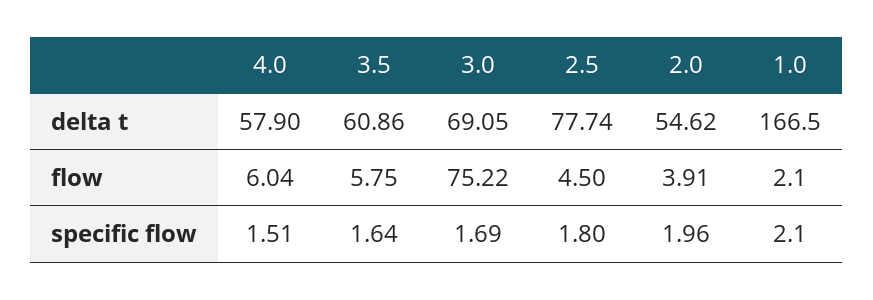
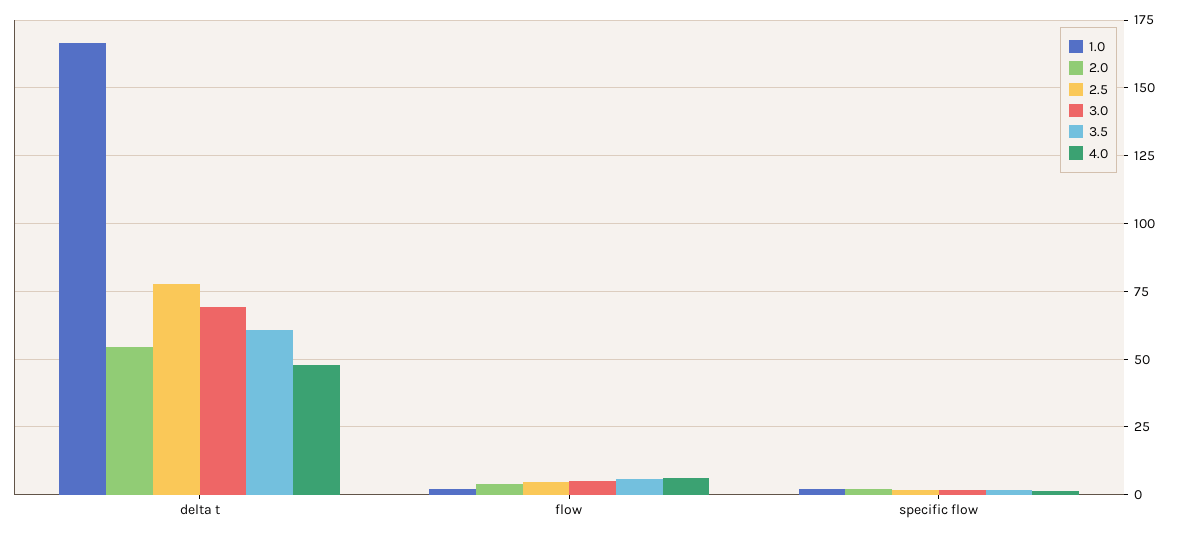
  {
    "4.0": {
-     "delta t": 57.9,
+     "delta t": 47.5,
      "flow": 6.04,
      "specific flow": 1.51
    },
    "3.5": {
      "delta t": 60.86,
      "flow": 5.75,
      "specific flow": 1.64
    },
    "3.0": {
      "delta t": 69.05,
-     "flow": 75.22,
+     "flow": 5,
      "specific flow": 1.69
    },
    "2.5": {
      "delta t": 77.74,
      "flow": 4.5,
      "specific flow": 1.8
    },
    "2.0": {
      "delta t": 54.62,
      "flow": 3.91,
      "specific flow": 1.96
    },
    "1.0": {
      "delta t": 166.5,
      "flow": 2.1,
      "specific flow": 2.1
    }
  }

